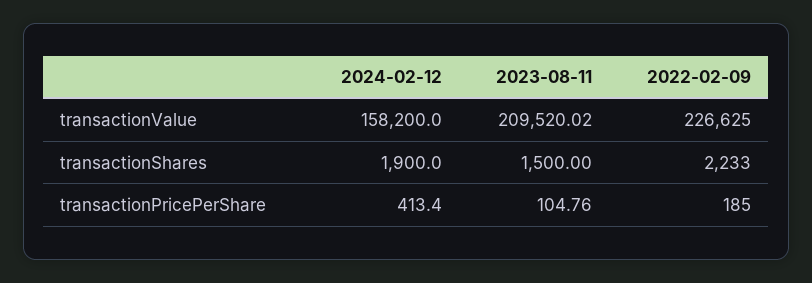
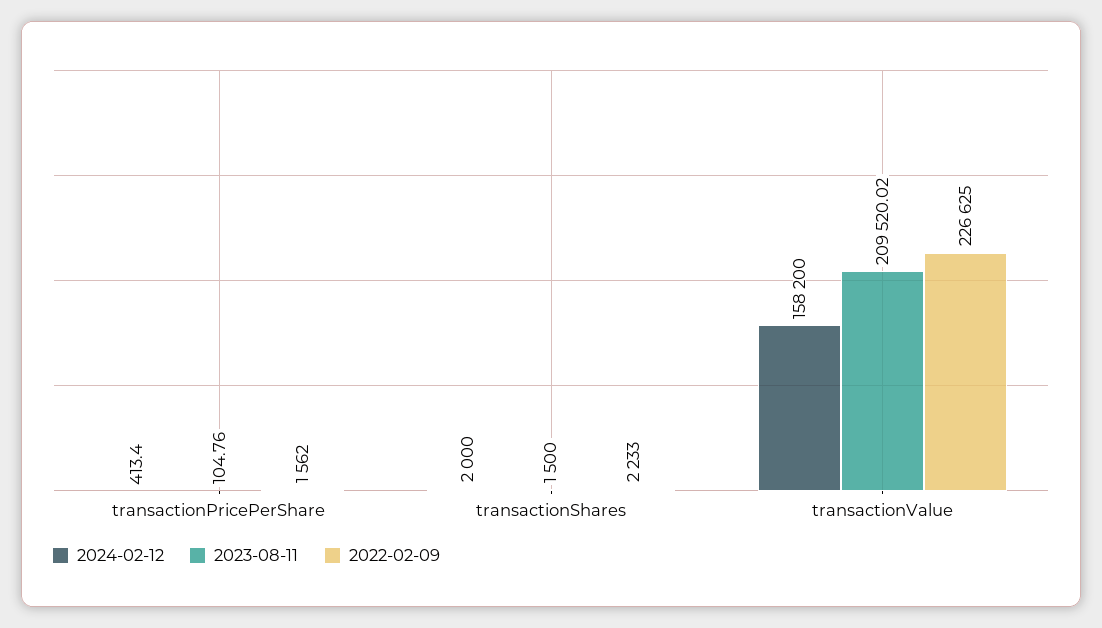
  {
    "2024-02-12": {
      "transactionValue": 158200,
-     "transactionShares": 1900,
+     "transactionShares": 2000,
      "transactionPricePerShare": 413.4
    },
    "2023-08-11": {
      "transactionValue": 209520.02,
      "transactionShares": 1500,
      "transactionPricePerShare": 104.76
    },
    "2022-02-09": {
      "transactionValue": 226625,
      "transactionShares": 2233,
-     "transactionPricePerShare": 185
+     "transactionPricePerShare": 1562
    }
  }

